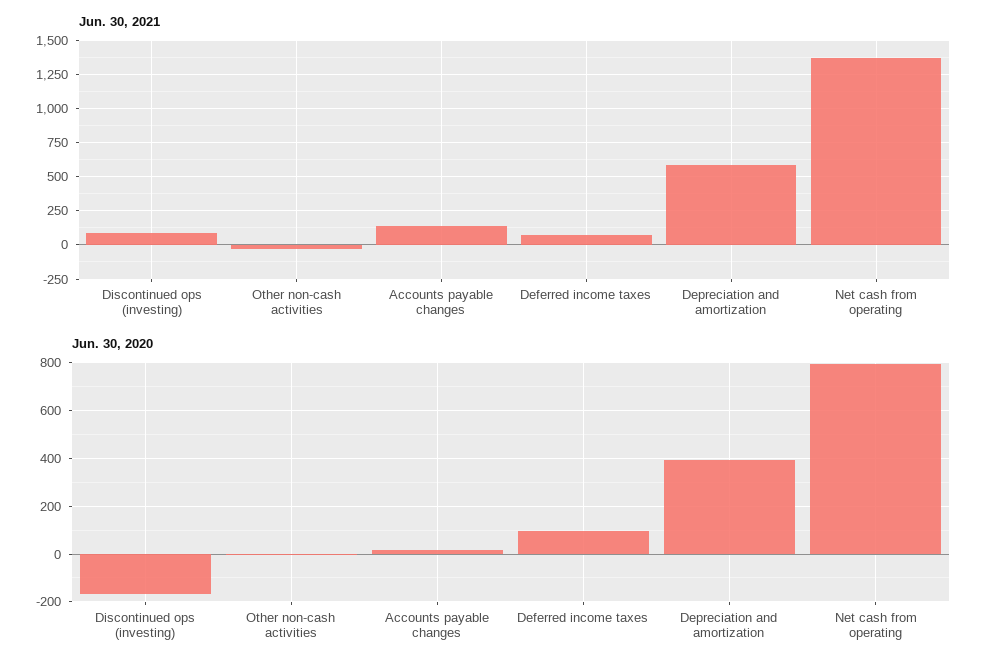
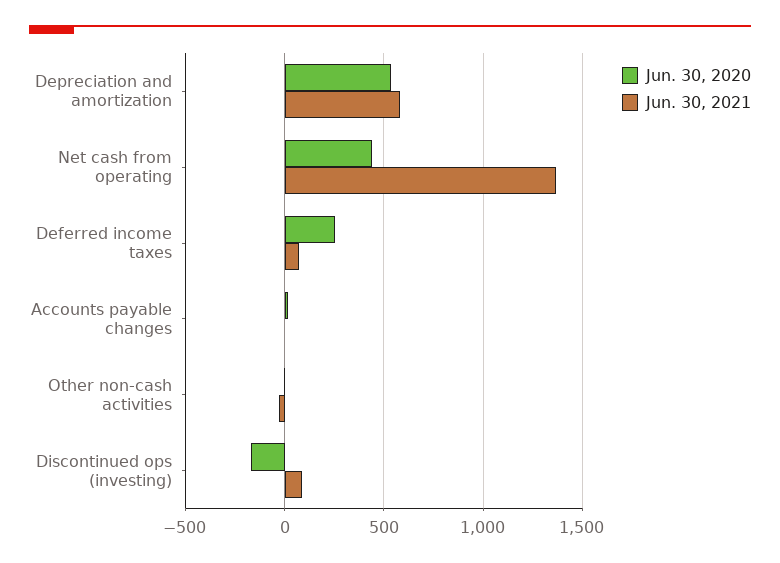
  {
    "Jun. 30, 2021": {
      "Discontinued ops (investing)": 100,
      "Other non-cash activities": -50,
-     "Accounts payable changes": 150,
+     "Accounts payable changes": 0,
      "Deferred income taxes": 100,
      "Depreciation and amortization": 600,
      "Net cash from operating": 1350
    },
    "Jun. 30, 2020": {
      "Discontinued ops (investing)": -150,
      "Other non-cash activities": 0,
      "Accounts payable changes": 0,
-     "Deferred income taxes": 100,
+     "Deferred income taxes": 250,
-     "Depreciation and amortization": 400,
+     "Depreciation and amortization": 550,
-     "Net cash from operating": 800
+     "Net cash from operating": 450
    }
  }

